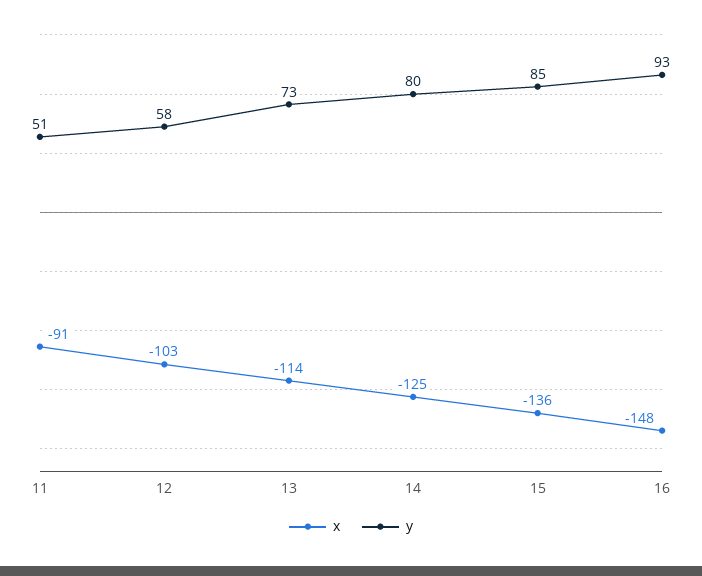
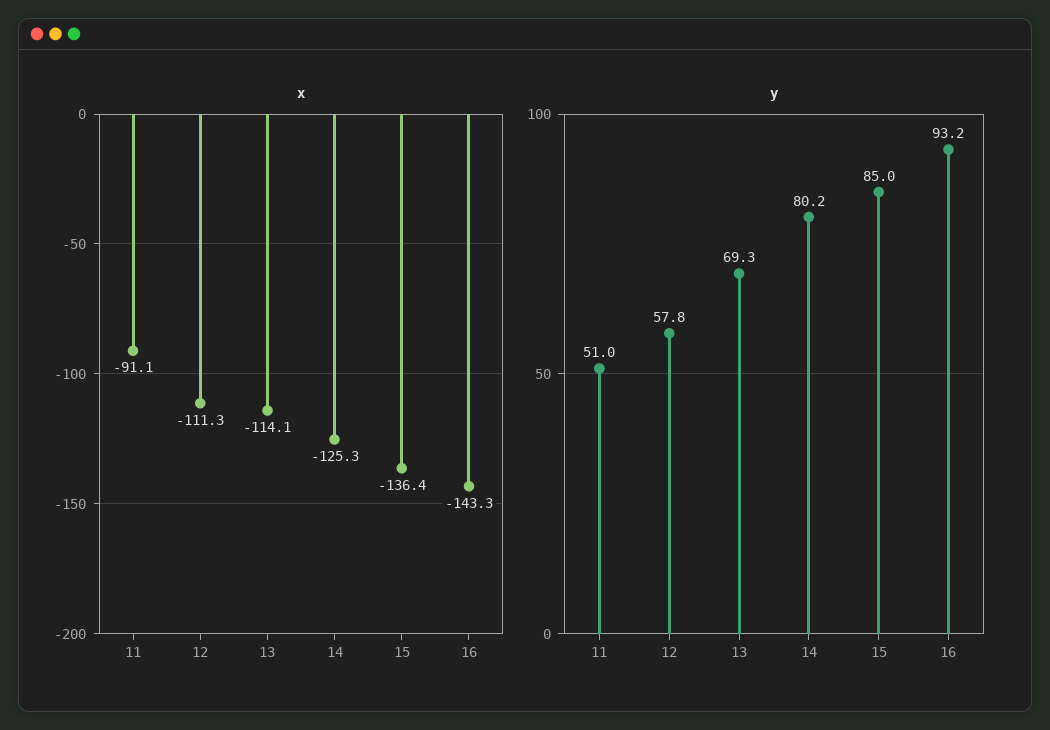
  {
    "x": {
      "11": -91.1,
-     "12": -103,
+     "12": -111.3,
      "13": -114.1,
      "14": -125.3,
      "15": -136.4,
-     "16": -148
+     "16": -143.3
    },
    "y": {
      "11": 51,
      "12": 57.8,
-     "13": 73,
+     "13": 69.3,
      "14": 80.2,
      "15": 85,
      "16": 93.2
    }
  }

